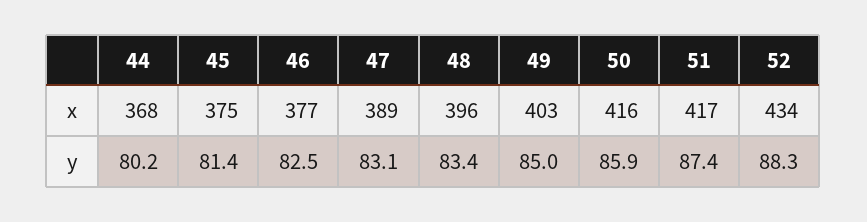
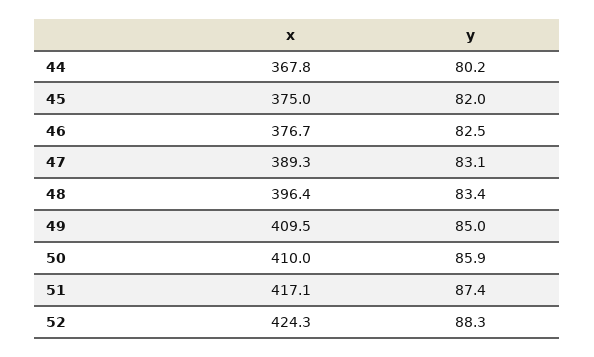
  {
    "44": {
      "x": 367.8,
      "y": 80.2
    },
    "45": {
      "x": 375,
-     "y": 81.4
+     "y": 82
    },
    "46": {
      "x": 376.7,
      "y": 82.5
    },
    "47": {
      "x": 389.3,
      "y": 83.1
    },
    "48": {
      "x": 396.4,
      "y": 83.4
    },
    "49": {
-     "x": 403,
+     "x": 409.5,
      "y": 85
    },
    "50": {
-     "x": 416,
+     "x": 410,
      "y": 85.9
    },
    "51": {
      "x": 417.1,
      "y": 87.4
    },
    "52": {
-     "x": 434,
+     "x": 424.3,
      "y": 88.3
    }
  }

